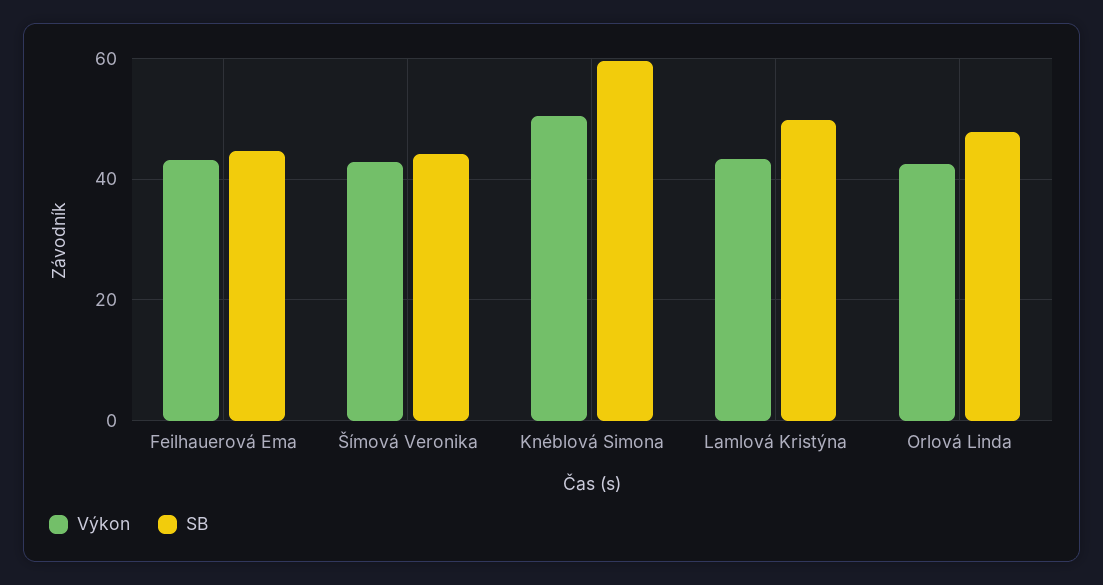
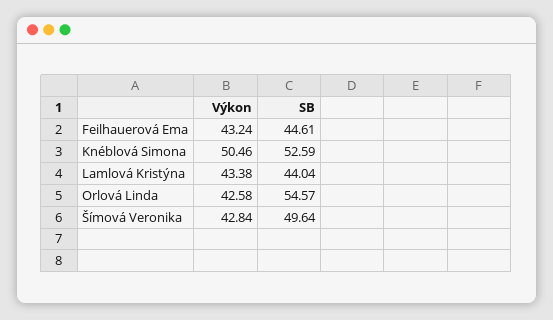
  {
    "Výkon": {
      "Feilhauerová Ema": 43.24,
      "Šímová Veronika": 42.84,
      "Knéblová Simona": 50.46,
      "Lamlová Kristýna": 43.38,
      "Orlová Linda": 42.58
    },
    "SB": {
      "Feilhauerová Ema": 44.61,
-     "Šímová Veronika": 44,
+     "Šímová Veronika": 49.64,
-     "Knéblová Simona": 60,
+     "Knéblová Simona": 52.59,
-     "Lamlová Kristýna": 50,
+     "Lamlová Kristýna": 44.04,
-     "Orlová Linda": 48
+     "Orlová Linda": 54.57
    }
  }

